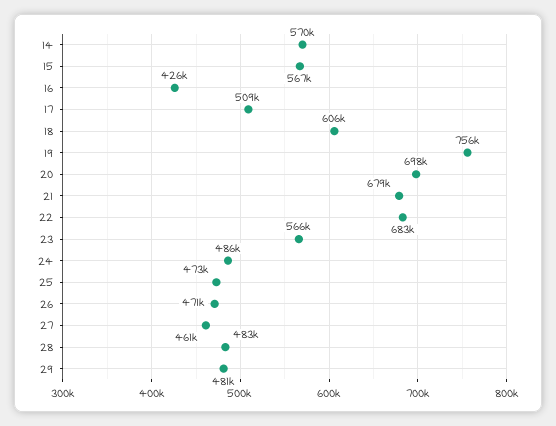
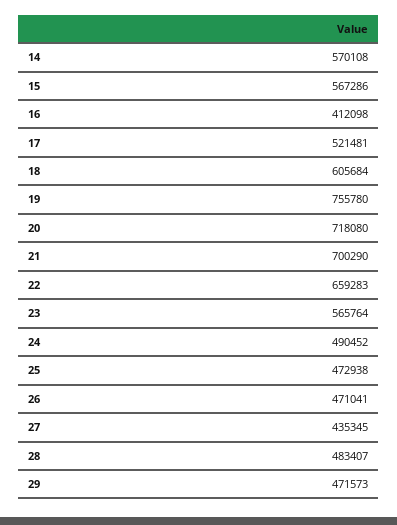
  {
    "14": 570108,
    "15": 567286,
-   "16": 426000,
+   "16": 412098,
-   "17": 509000,
+   "17": 521481,
    "18": 605684,
    "19": 755780,
-   "20": 698000,
+   "20": 718080,
-   "21": 679000,
+   "21": 700290,
-   "22": 683000,
+   "22": 659283,
    "23": 565764,
-   "24": 486000,
+   "24": 490452,
    "25": 472938,
    "26": 471041,
-   "27": 461000,
+   "27": 435345,
    "28": 483407,
-   "29": 481000
+   "29": 471573
  }

